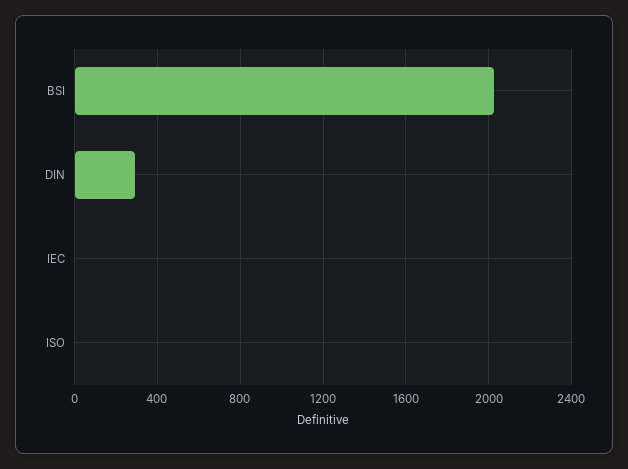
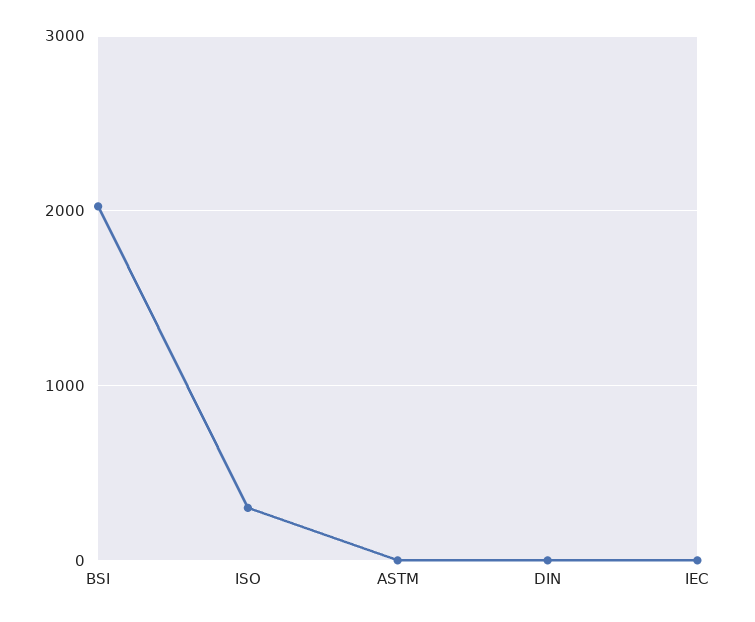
  {
    "BSI": 2050,
-   "DIN": 300,
+   "DIN": 0,
    "IEC": 0,
-   "ISO": 0
+   "ISO": 300,
+   "ASTM": 0
  }

